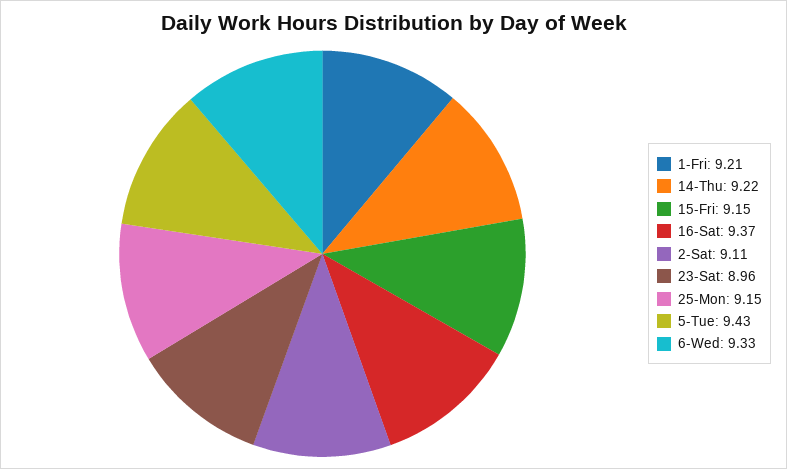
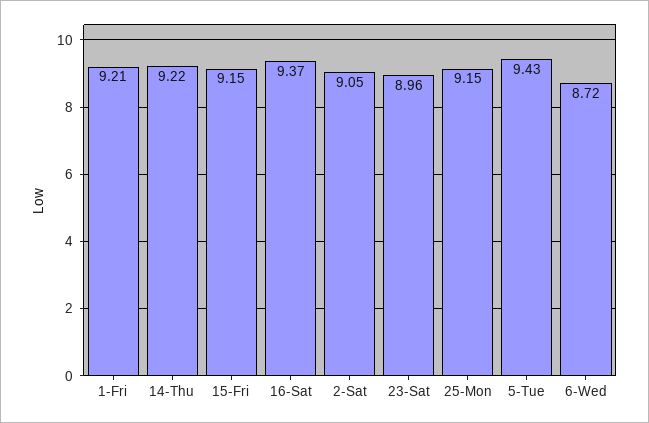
  {
    "1-Fri": 9.21,
    "14-Thu": 9.22,
    "15-Fri": 9.15,
    "16-Sat": 9.37,
-   "2-Sat": 9.11,
+   "2-Sat": 9.05,
    "23-Sat": 8.96,
    "25-Mon": 9.15,
    "5-Tue": 9.43,
-   "6-Wed": 9.33
+   "6-Wed": 8.72
  }

